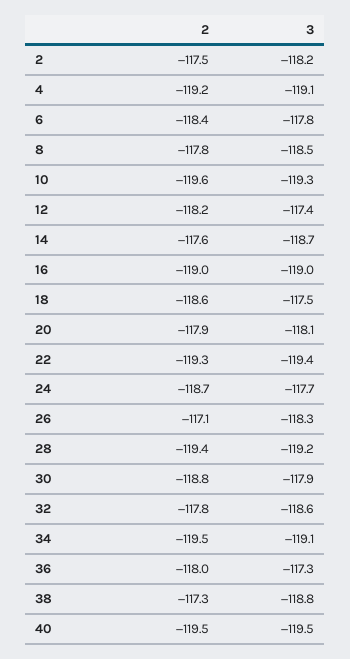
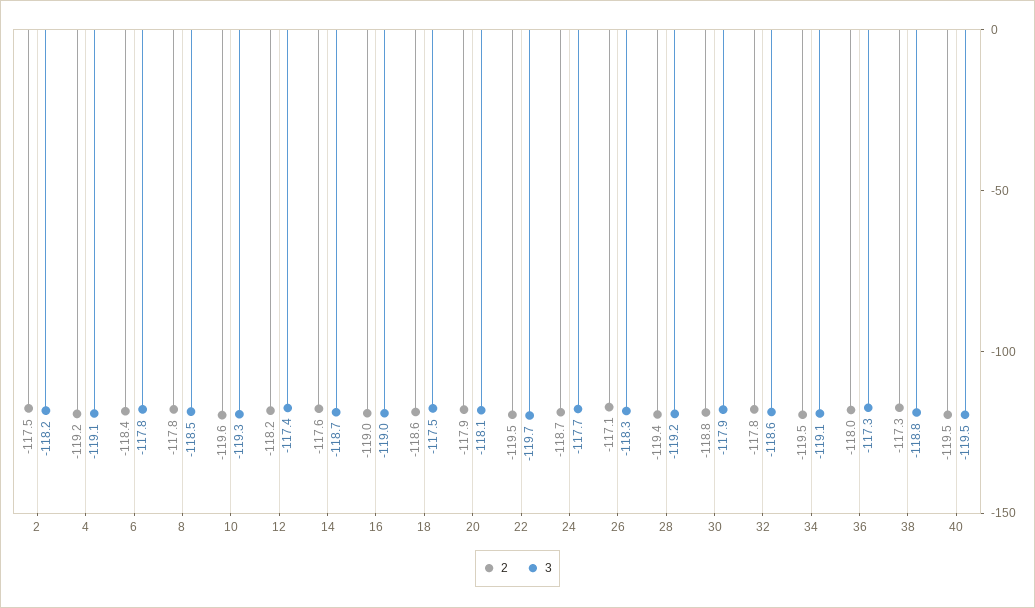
  {
    "2": {
      "2": -117.5,
      "4": -119.2,
      "6": -118.4,
      "8": -117.8,
      "10": -119.6,
      "12": -118.2,
      "14": -117.6,
      "16": -119,
      "18": -118.6,
      "20": -117.9,
-     "22": -119.3,
+     "22": -119.5,
      "24": -118.7,
      "26": -117.1,
      "28": -119.4,
      "30": -118.8,
      "32": -117.8,
      "34": -119.5,
      "36": -118,
      "38": -117.3,
      "40": -119.5
    },
    "3": {
      "2": -118.2,
      "4": -119.1,
      "6": -117.8,
      "8": -118.5,
      "10": -119.3,
      "12": -117.4,
      "14": -118.7,
      "16": -119,
      "18": -117.5,
      "20": -118.1,
-     "22": -119.4,
+     "22": -119.7,
      "24": -117.7,
      "26": -118.3,
      "28": -119.2,
      "30": -117.9,
      "32": -118.6,
      "34": -119.1,
      "36": -117.3,
      "38": -118.8,
      "40": -119.5
    }
  }

